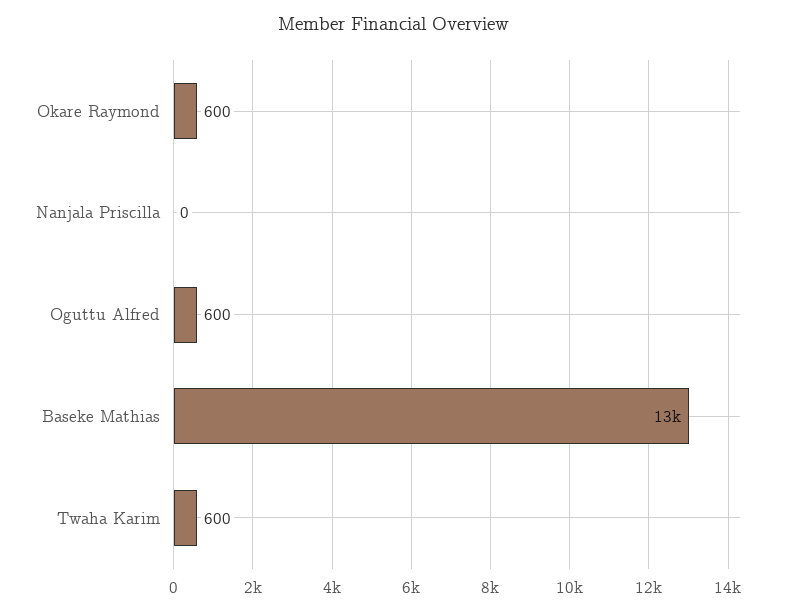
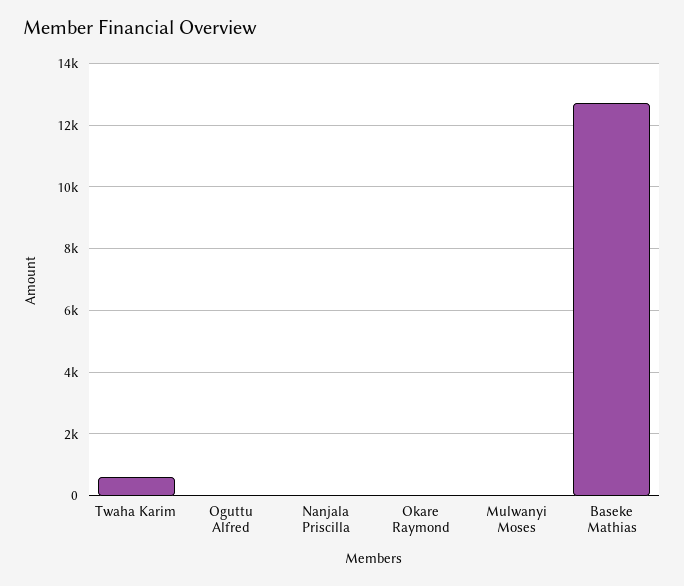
  {
-   "Okare Raymond": 600,
+   "Okare Raymond": 0,
    "Nanjala Priscilla": 0,
-   "Oguttu Alfred": 600,
+   "Oguttu Alfred": 0,
    "Baseke Mathias": 13000,
-   "Twaha Karim": 600
+   "Twaha Karim": 600,
+   "Mulwanyi Moses": 0
  }

